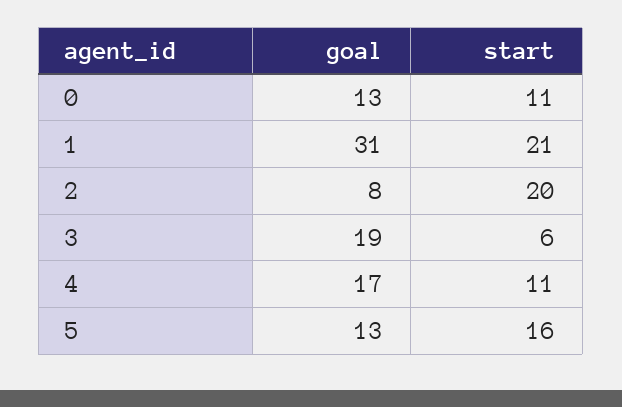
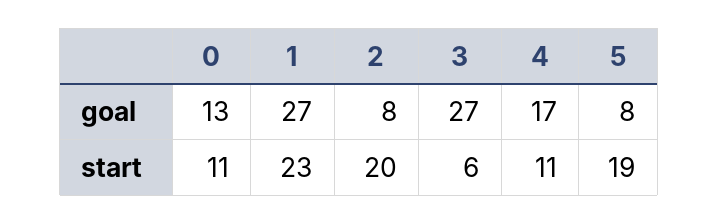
  {
    "goal": {
      "0": 13,
-     "1": 31,
+     "1": 27,
      "2": 8,
-     "3": 19,
+     "3": 27,
      "4": 17,
-     "5": 13
+     "5": 8
    },
    "start": {
      "0": 11,
-     "1": 21,
+     "1": 23,
      "2": 20,
      "3": 6,
      "4": 11,
-     "5": 16
+     "5": 19
    }
  }

